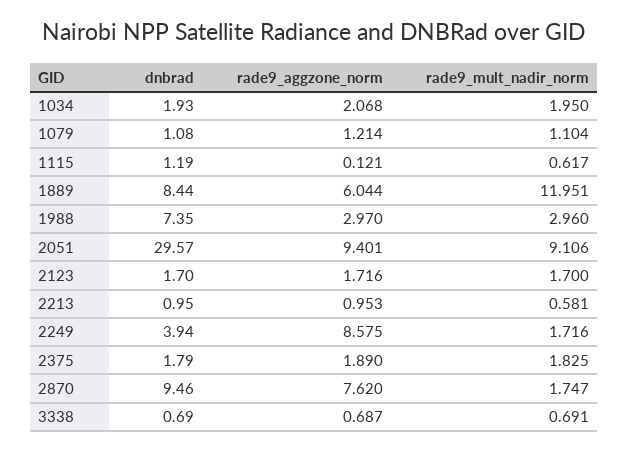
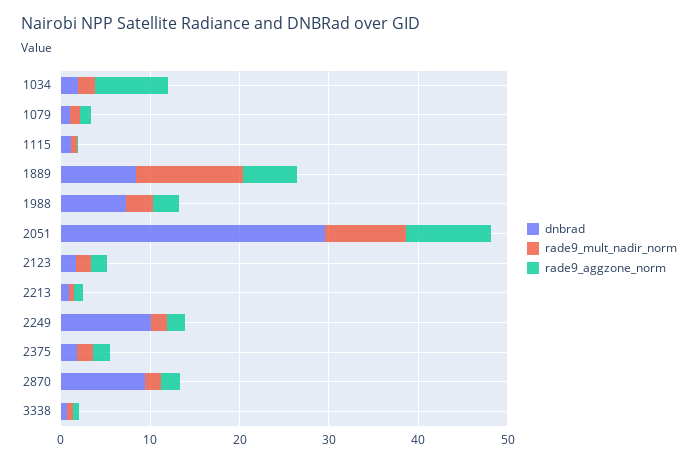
  {
    "dnbrad": {
      "1034": 1.93,
      "1079": 1.08,
      "1115": 1.19,
      "1889": 8.44,
      "1988": 7.35,
      "2051": 29.57,
      "2123": 1.7,
      "2213": 0.95,
-     "2249": 3.94,
+     "2249": 10,
      "2375": 1.79,
      "2870": 9.46,
      "3338": 0.69
    },
    "rade9_aggzone_norm": {
-     "1034": 2.068,
+     "1034": 8,
      "1079": 1.214,
      "1115": 0.121,
      "1889": 6.044,
      "1988": 2.97,
      "2051": 9.401,
      "2123": 1.716,
      "2213": 0.953,
-     "2249": 8.575,
+     "2249": 2,
      "2375": 1.89,
-     "2870": 7.62,
+     "2870": 2,
      "3338": 0.687
    },
    "rade9_mult_nadir_norm": {
      "1034": 1.95,
      "1079": 1.104,
      "1115": 0.617,
      "1889": 11.951,
      "1988": 2.96,
      "2051": 9.106,
      "2123": 1.7,
      "2213": 0.581,
      "2249": 1.716,
      "2375": 1.825,
      "2870": 1.747,
      "3338": 0.691
    }
  }

